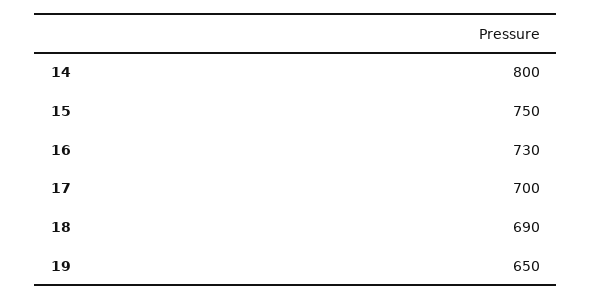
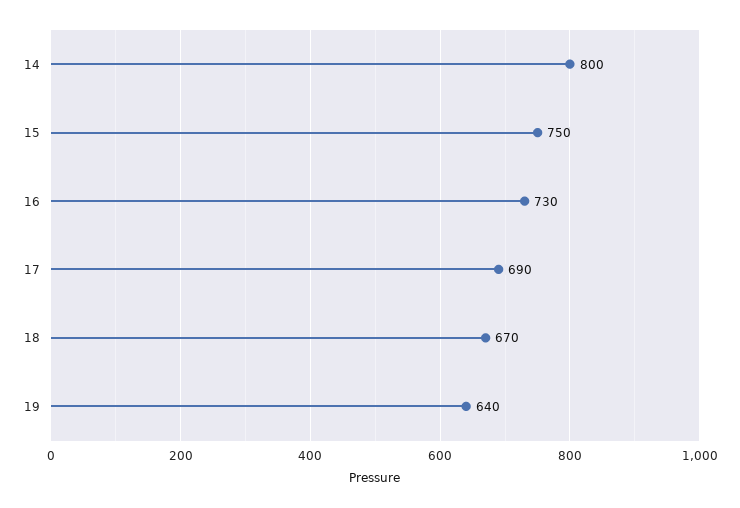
  {
    "14": 800,
    "15": 750,
    "16": 730,
-   "17": 700,
+   "17": 690,
-   "18": 690,
+   "18": 670,
-   "19": 650
+   "19": 640
  }

